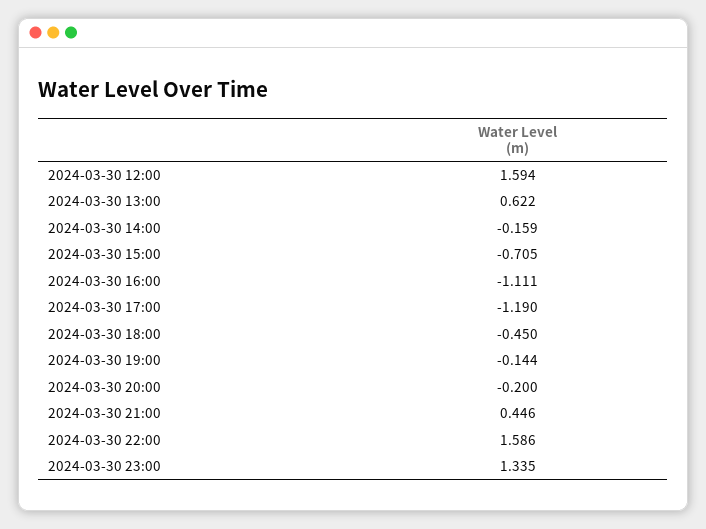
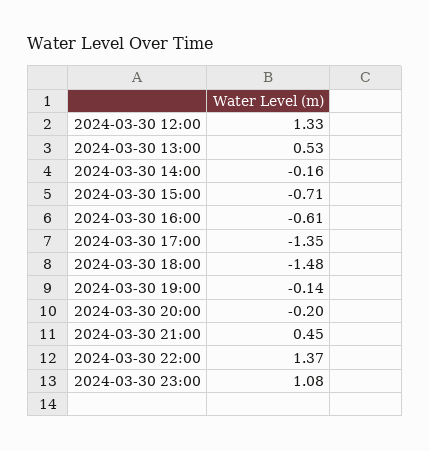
  {
-   "2024-03-30 12:00": 1.594,
+   "2024-03-30 12:00": 1.33,
-   "2024-03-30 13:00": 0.622,
+   "2024-03-30 13:00": 0.53,
    "2024-03-30 14:00": -0.159,
    "2024-03-30 15:00": -0.705,
-   "2024-03-30 16:00": -1.111,
+   "2024-03-30 16:00": -0.61,
-   "2024-03-30 17:00": -1.19,
+   "2024-03-30 17:00": -1.35,
-   "2024-03-30 18:00": -0.45,
+   "2024-03-30 18:00": -1.48,
    "2024-03-30 19:00": -0.144,
    "2024-03-30 20:00": -0.2,
    "2024-03-30 21:00": 0.446,
-   "2024-03-30 22:00": 1.586,
+   "2024-03-30 22:00": 1.37,
-   "2024-03-30 23:00": 1.335
+   "2024-03-30 23:00": 1.08
  }

